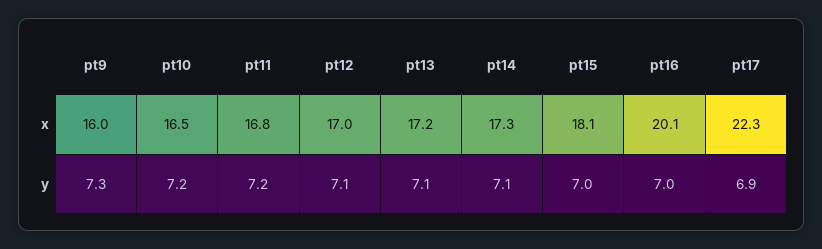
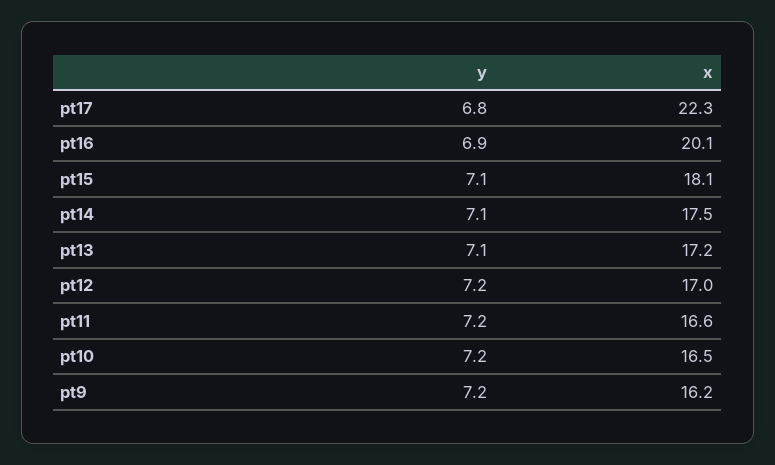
  {
    "pt9": {
-     "x": 16,
+     "x": 16.2,
-     "y": 7.3
+     "y": 7.2
    },
    "pt10": {
      "x": 16.5,
      "y": 7.2
    },
    "pt11": {
-     "x": 16.8,
+     "x": 16.6,
      "y": 7.2
    },
    "pt12": {
      "x": 17,
-     "y": 7.1
+     "y": 7.2
    },
    "pt13": {
      "x": 17.2,
      "y": 7.1
    },
    "pt14": {
-     "x": 17.3,
+     "x": 17.5,
      "y": 7.1
    },
    "pt15": {
      "x": 18.1,
-     "y": 7
+     "y": 7.1
    },
    "pt16": {
      "x": 20.1,
-     "y": 7
+     "y": 6.9
    },
    "pt17": {
      "x": 22.3,
-     "y": 6.9
+     "y": 6.8
    }
  }

